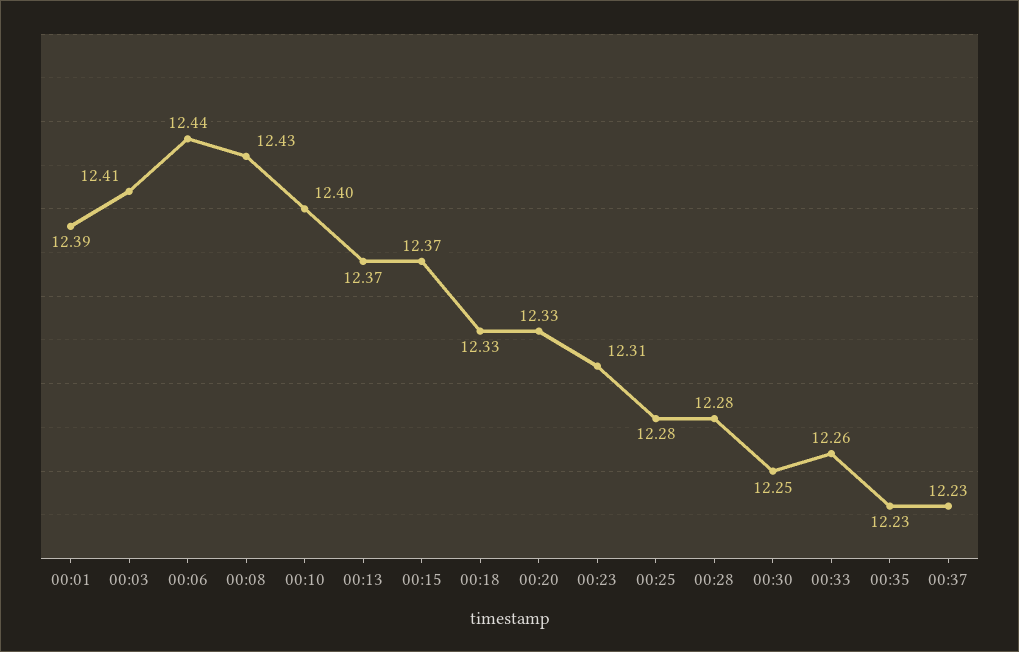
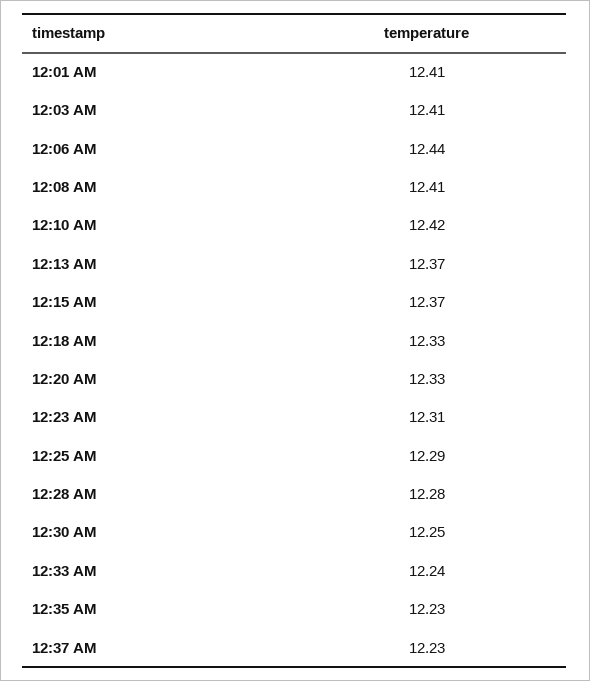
  {
-   "00:01": 12.39,
+   "00:01": 12.41,
    "00:03": 12.41,
    "00:06": 12.44,
-   "00:08": 12.43,
+   "00:08": 12.41,
-   "00:10": 12.4,
+   "00:10": 12.42,
    "00:13": 12.37,
    "00:15": 12.37,
    "00:18": 12.33,
    "00:20": 12.33,
    "00:23": 12.31,
-   "00:25": 12.28,
+   "00:25": 12.29,
    "00:28": 12.28,
    "00:30": 12.25,
-   "00:33": 12.26,
+   "00:33": 12.24,
    "00:35": 12.23,
    "00:37": 12.23
  }

